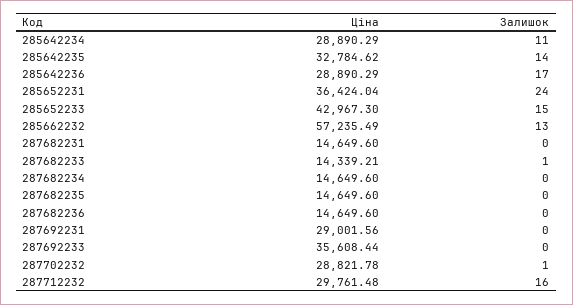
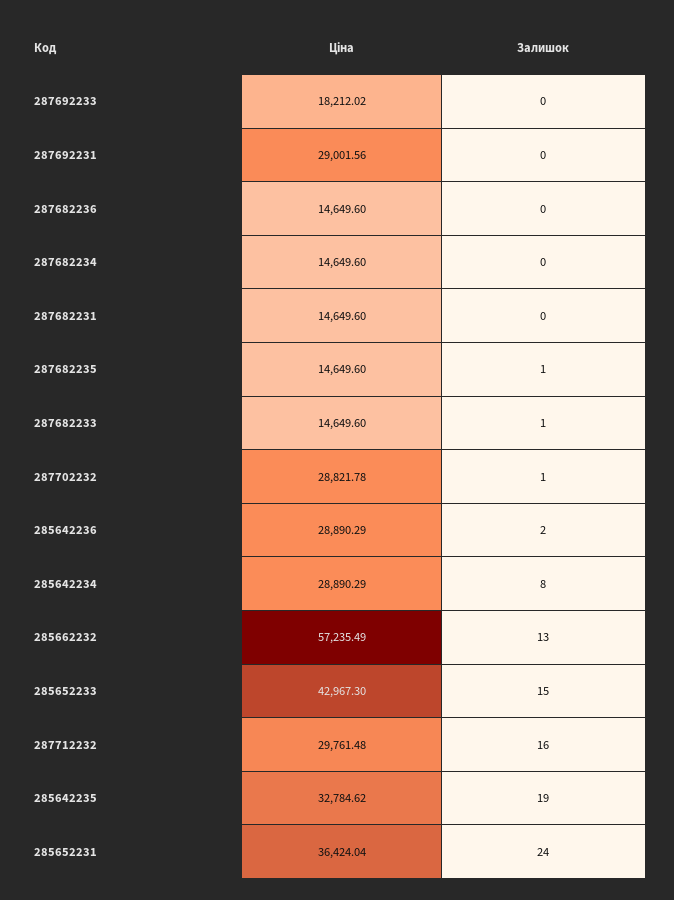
  {
    "Ціна": {
      "285642234": 28890.29,
      "285642235": 32784.62,
      "285642236": 28890.29,
      "285652231": 36424.04,
      "285652233": 42967.3,
      "285662232": 57235.49,
      "287682231": 14649.6,
-     "287682233": 14339.21,
+     "287682233": 14649.6,
      "287682234": 14649.6,
      "287682235": 14649.6,
      "287682236": 14649.6,
      "287692231": 29001.56,
-     "287692233": 35608.44,
+     "287692233": 18212.02,
      "287702232": 28821.78,
      "287712232": 29761.48
    },
    "Залишок": {
-     "285642234": 11,
+     "285642234": 8,
-     "285642235": 14,
+     "285642235": 19,
-     "285642236": 17,
+     "285642236": 2,
      "285652231": 24,
      "285652233": 15,
      "285662232": 13,
      "287682231": 0,
      "287682233": 1,
      "287682234": 0,
-     "287682235": 0,
+     "287682235": 1,
      "287682236": 0,
      "287692231": 0,
      "287692233": 0,
      "287702232": 1,
      "287712232": 16
    }
  }

